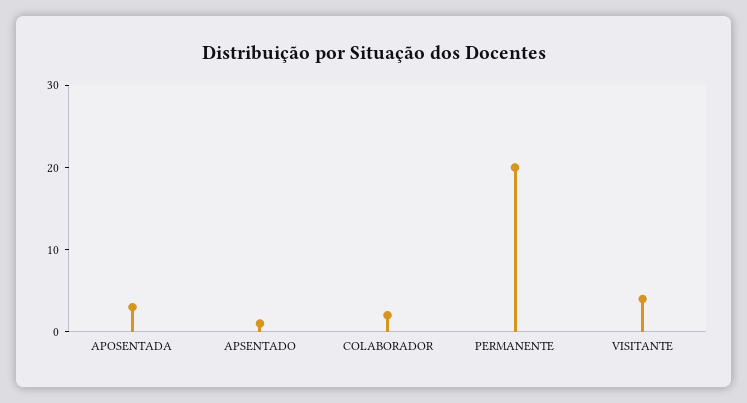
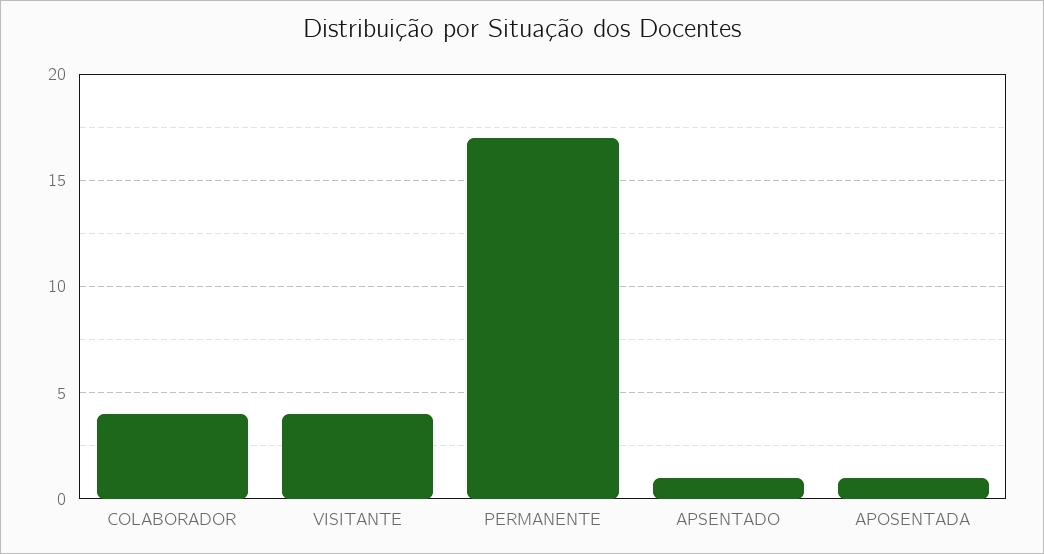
  {
-   "APOSENTADA": 3,
+   "APOSENTADA": 1,
    "APSENTADO": 1,
-   "COLABORADOR": 2,
+   "COLABORADOR": 4,
-   "PERMANENTE": 20,
+   "PERMANENTE": 17,
    "VISITANTE": 4
  }

